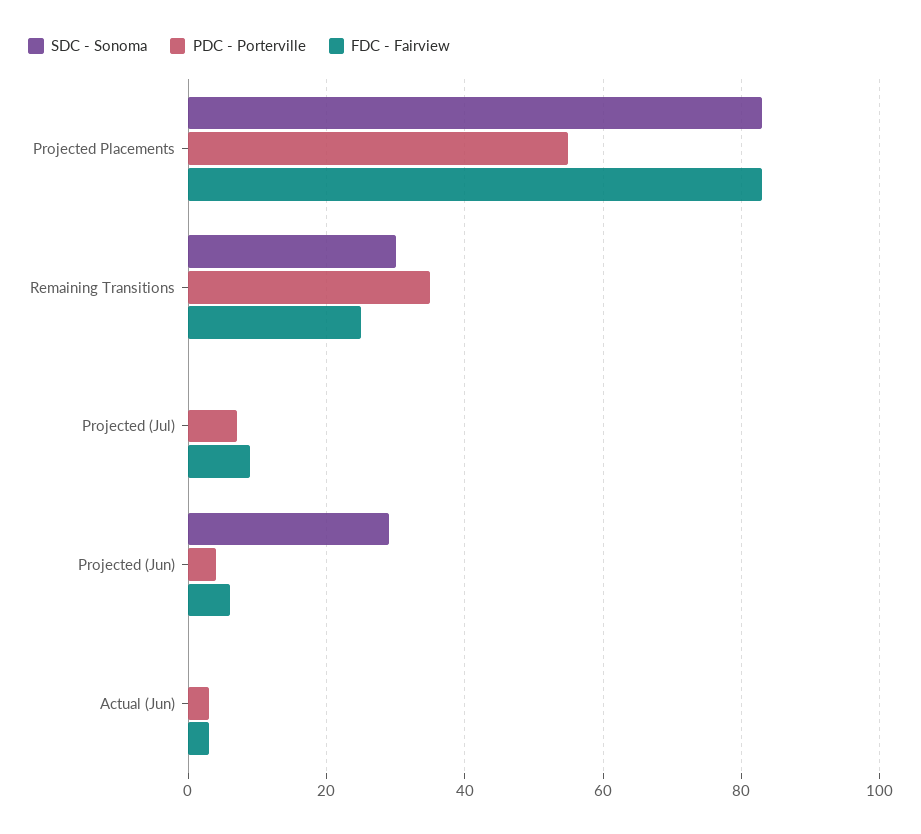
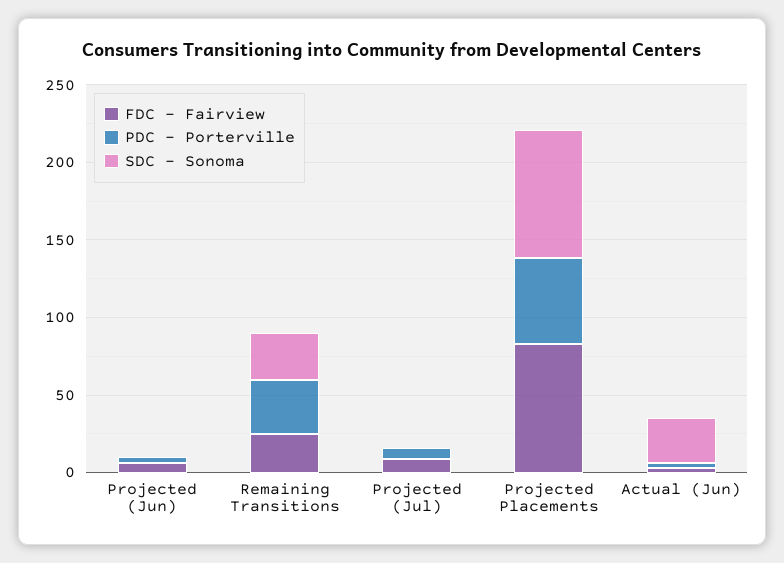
  {
    "SDC - Sonoma": {
      "Projected Placements": 85,
      "Remaining Transitions": 30,
      "Projected (Jul)": 0,
-     "Projected (Jun)": 30,
+     "Projected (Jun)": 0,
-     "Actual (Jun)": 0
+     "Actual (Jun)": 30
    },
    "PDC - Porterville": {
      "Projected Placements": 55,
      "Remaining Transitions": 35,
      "Projected (Jul)": 5,
      "Projected (Jun)": 5,
      "Actual (Jun)": 5
    },
    "FDC - Fairview": {
      "Projected Placements": 85,
      "Remaining Transitions": 25,
      "Projected (Jul)": 10,
      "Projected (Jun)": 5,
      "Actual (Jun)": 5
    }
  }

